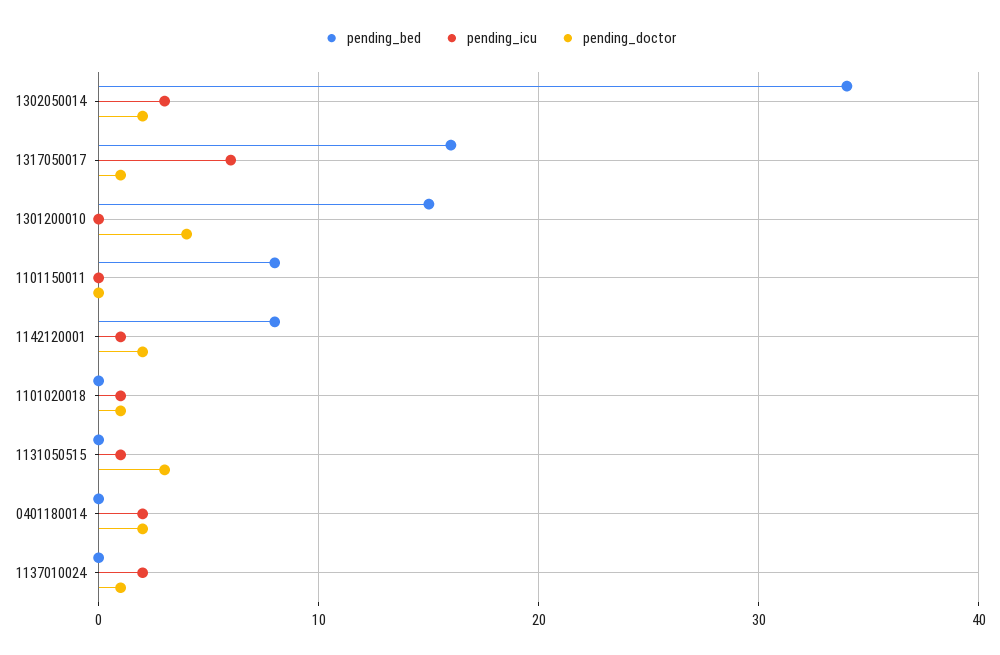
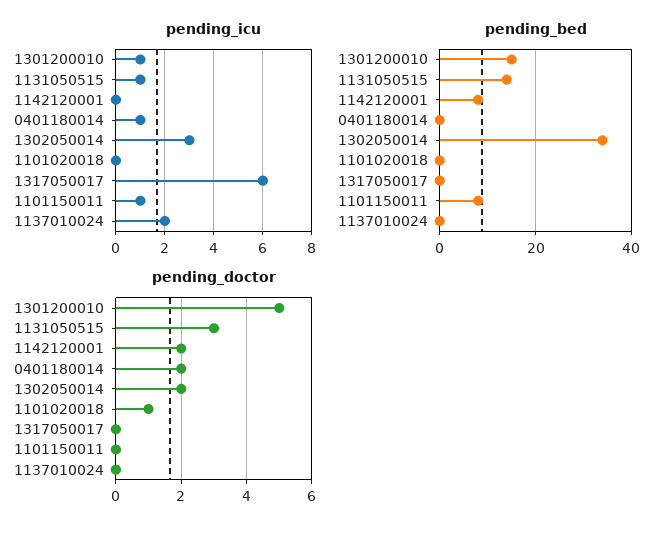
  {
    "pending_bed": {
      "1302050014": 34,
-     "1317050017": 16,
+     "1317050017": 0,
      "1301200010": 15,
      "1101150011": 8,
      "1142120001": 8,
      "1101020018": 0,
-     "1131050515": 0,
+     "1131050515": 15,
      "0401180014": 0,
      "1137010024": 0
    },
    "pending_icu": {
      "1302050014": 3,
      "1317050017": 6,
-     "1301200010": 0,
+     "1301200010": 1,
-     "1101150011": 0,
+     "1101150011": 1,
-     "1142120001": 1,
+     "1142120001": 0,
-     "1101020018": 1,
+     "1101020018": 0,
      "1131050515": 1,
-     "0401180014": 2,
+     "0401180014": 1,
      "1137010024": 2
    },
    "pending_doctor": {
      "1302050014": 2,
-     "1317050017": 1,
+     "1317050017": 0,
-     "1301200010": 4,
+     "1301200010": 5,
      "1101150011": 0,
      "1142120001": 2,
      "1101020018": 1,
      "1131050515": 3,
      "0401180014": 2,
-     "1137010024": 1
+     "1137010024": 0
    }
  }

